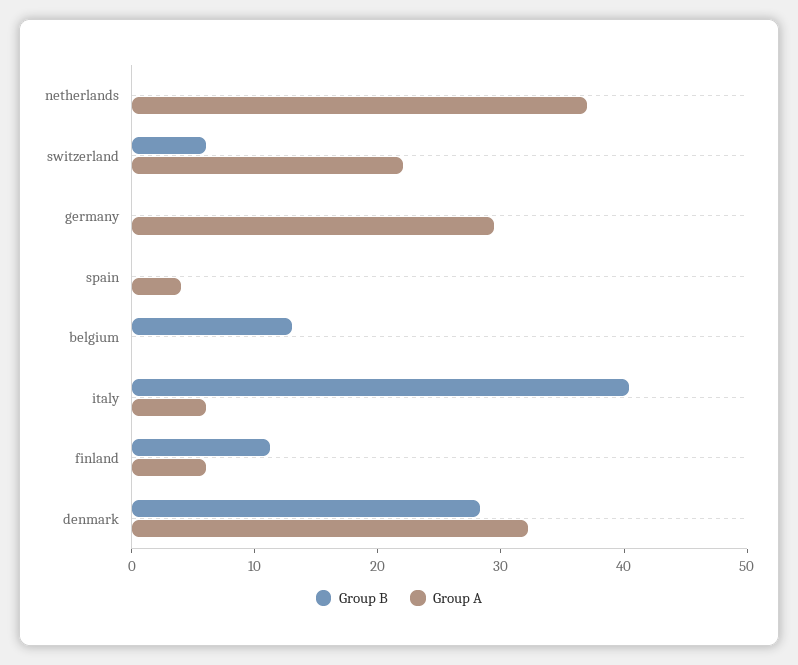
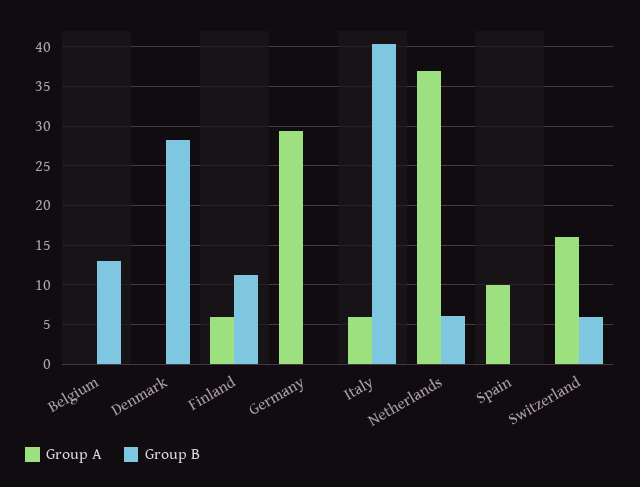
  {
    "Group B": {
-     "netherlands": 0,
+     "netherlands": 6,
      "switzerland": 6,
      "germany": 0,
      "spain": 0,
      "belgium": 13,
      "italy": 40,
      "finland": 11,
      "denmark": 28
    },
    "Group A": {
      "netherlands": 37,
-     "switzerland": 22,
+     "switzerland": 16,
      "germany": 29,
-     "spain": 4,
+     "spain": 10,
      "belgium": 0,
      "italy": 6,
      "finland": 6,
-     "denmark": 32
+     "denmark": 0
    }
  }

